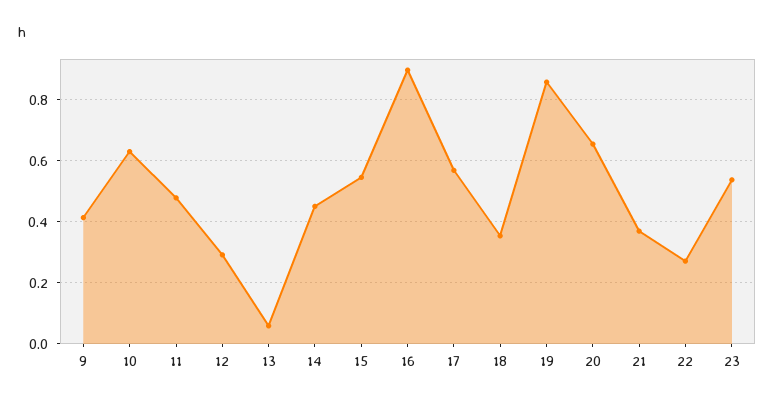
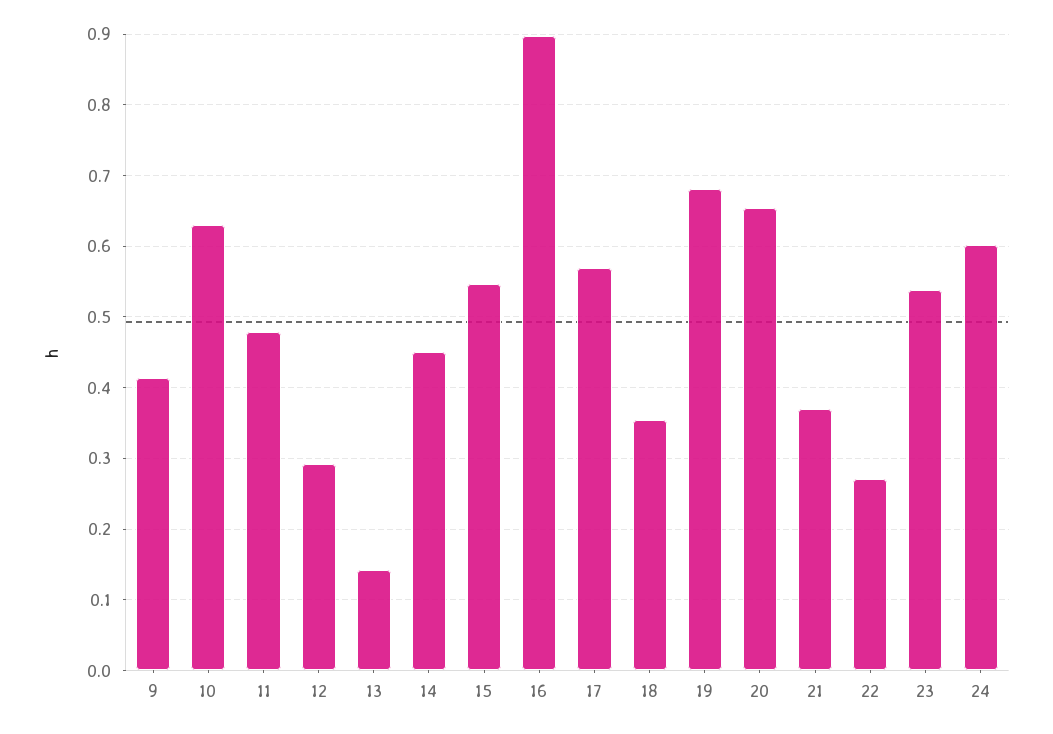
  {
    "9": 0.41,
    "10": 0.63,
    "11": 0.48,
    "12": 0.29,
-   "13": 0.06,
+   "13": 0.14,
    "14": 0.45,
    "15": 0.55,
    "16": 0.9,
    "17": 0.57,
    "18": 0.35,
-   "19": 0.86,
+   "19": 0.68,
    "20": 0.65,
    "21": 0.37,
    "22": 0.27,
-   "23": 0.54
+   "23": 0.54,
+   "24": 0.6
  }

